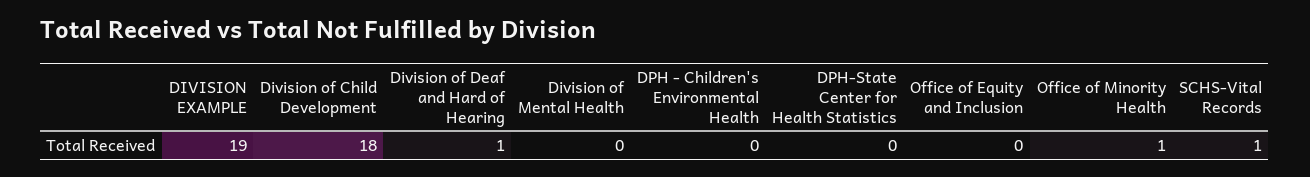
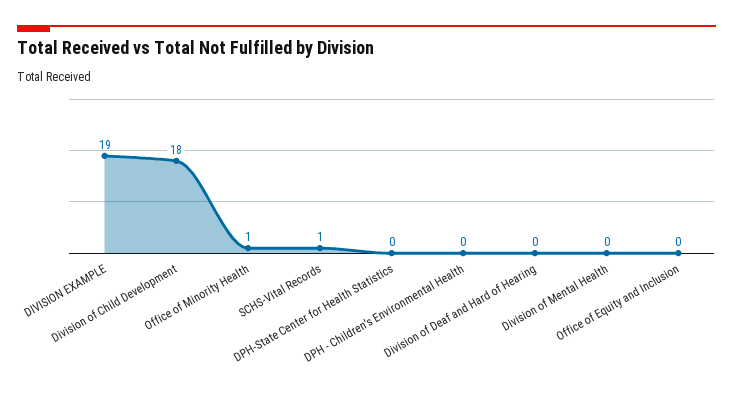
  {
    "DIVISION EXAMPLE": 19,
    "Division of Child Development": 18,
-   "Division of Deaf and Hard of Hearing": 1,
+   "Division of Deaf and Hard of Hearing": 0,
    "Division of Mental Health": 0,
    "DPH - Children's Environmental Health": 0,
    "DPH-State Center for Health Statistics": 0,
    "Office of Equity and Inclusion": 0,
    "Office of Minority Health": 1,
    "SCHS-Vital Records": 1
  }

